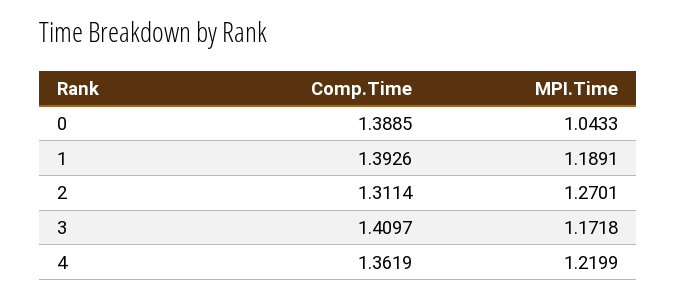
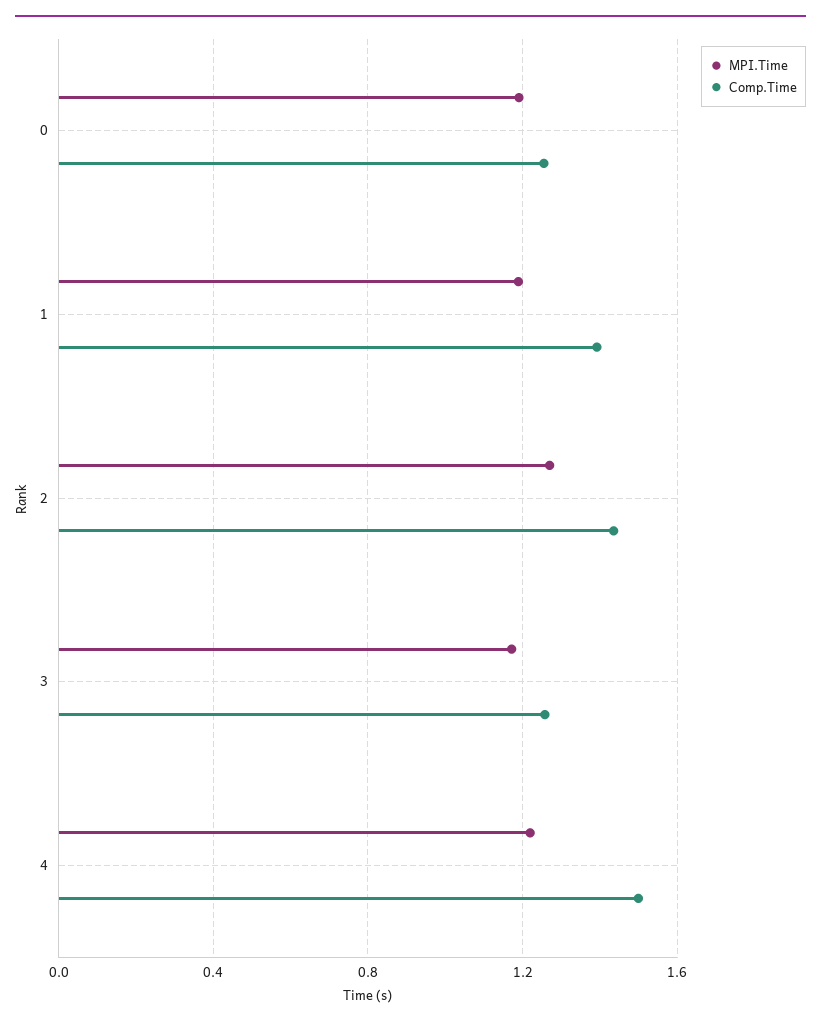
  {
    "Comp.Time": {
-     "0": 1.3885,
+     "0": 1.25,
      "1": 1.3926,
-     "2": 1.3114,
+     "2": 1.45,
-     "3": 1.4097,
+     "3": 1.25,
-     "4": 1.3619
+     "4": 1.5
    },
    "MPI.Time": {
-     "0": 1.0433,
+     "0": 1.2,
      "1": 1.1891,
      "2": 1.2701,
      "3": 1.1718,
      "4": 1.2199
    }
  }

